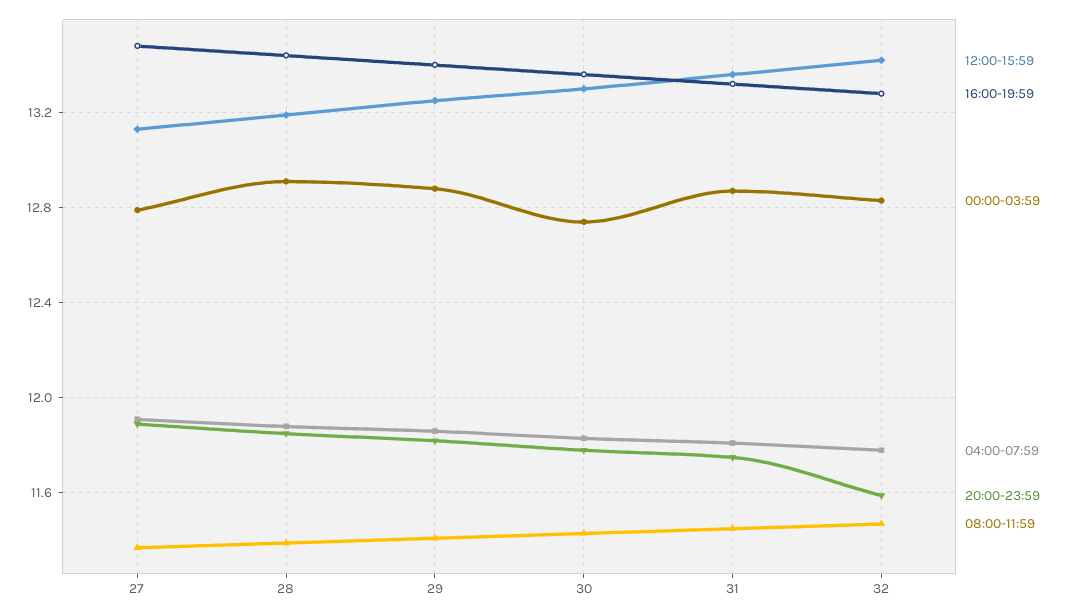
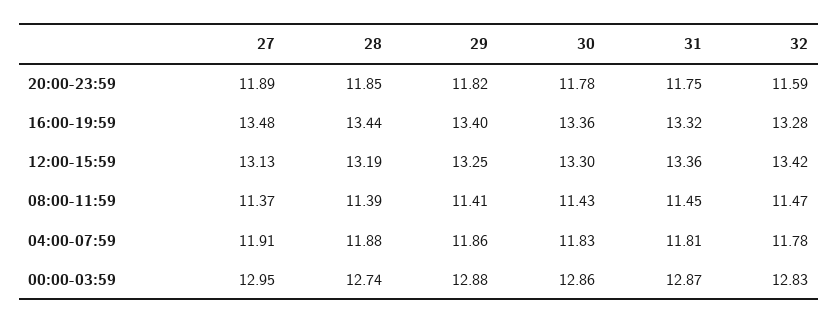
  {
    "12:00-15:59": {
      "27": 13.13,
      "28": 13.19,
      "29": 13.25,
      "30": 13.3,
      "31": 13.36,
      "32": 13.42
    },
    "16:00-19:59": {
      "27": 13.48,
      "28": 13.44,
      "29": 13.4,
      "30": 13.36,
      "31": 13.32,
      "32": 13.28
    },
    "00:00-03:59": {
-     "27": 12.8,
+     "27": 12.95,
-     "28": 12.9,
+     "28": 12.74,
      "29": 12.88,
-     "30": 12.75,
+     "30": 12.86,
      "31": 12.87,
      "32": 12.83
    },
    "04:00-07:59": {
      "27": 11.91,
      "28": 11.88,
      "29": 11.86,
      "30": 11.83,
      "31": 11.81,
      "32": 11.78
    },
    "20:00-23:59": {
      "27": 11.89,
      "28": 11.85,
      "29": 11.82,
      "30": 11.78,
      "31": 11.75,
      "32": 11.59
    },
    "08:00-11:59": {
      "27": 11.37,
      "28": 11.39,
      "29": 11.41,
      "30": 11.43,
      "31": 11.45,
      "32": 11.47
    }
  }

